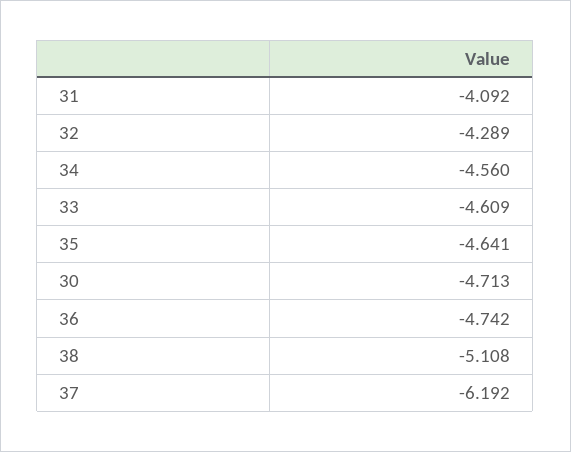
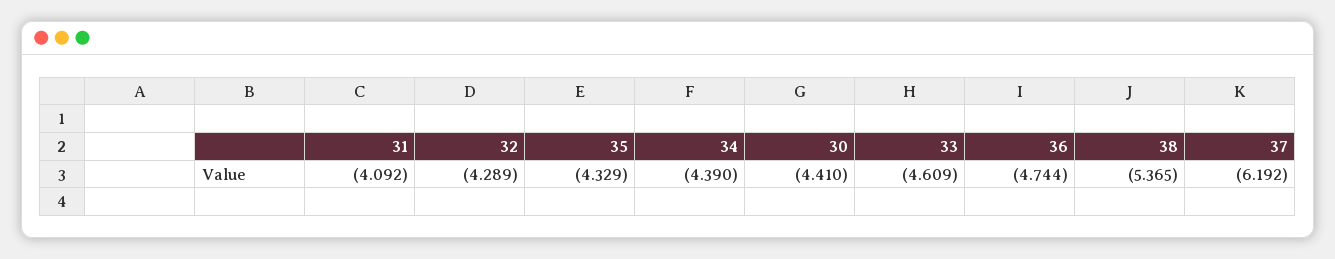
  {
    "31": -4.092,
    "32": -4.289,
-   "34": -4.56,
+   "34": -4.39,
    "33": -4.609,
-   "35": -4.641,
+   "35": -4.329,
-   "30": -4.713,
+   "30": -4.41,
-   "36": -4.742,
+   "36": -4.744,
-   "38": -5.108,
+   "38": -5.365,
    "37": -6.192
  }

